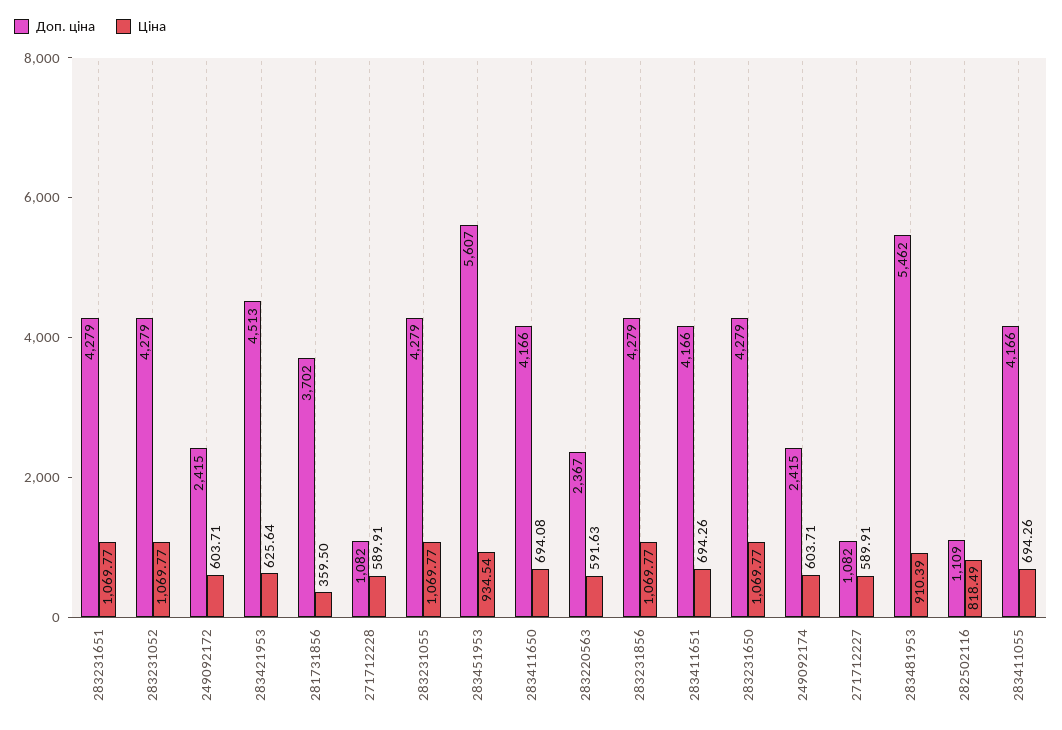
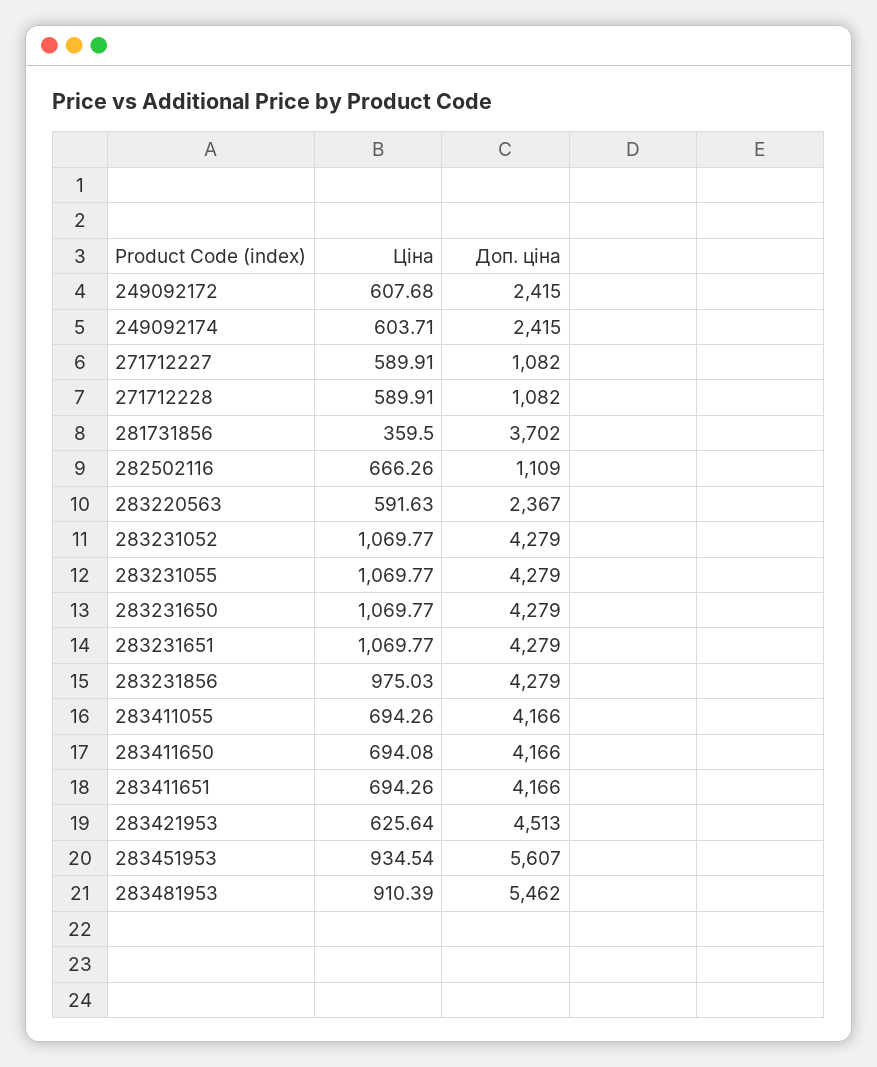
  {
    "Доп. ціна": {
      "283231651": 4279,
      "283231052": 4279,
      "249092172": 2415,
      "283421953": 4513,
      "281731856": 3702,
      "271712228": 1082,
      "283231055": 4279,
      "283451953": 5607,
      "283411650": 4166,
      "283220563": 2367,
      "283231856": 4279,
      "283411651": 4166,
      "283231650": 4279,
      "249092174": 2415,
      "271712227": 1082,
      "283481953": 5462,
      "282502116": 1109,
      "283411055": 4166
    },
    "Ціна": {
      "283231651": 1069.77,
      "283231052": 1069.77,
-     "249092172": 603.71,
+     "249092172": 607.68,
      "283421953": 625.64,
      "281731856": 359.5,
      "271712228": 589.91,
      "283231055": 1069.77,
      "283451953": 934.54,
      "283411650": 694.08,
      "283220563": 591.63,
-     "283231856": 1069.77,
+     "283231856": 975.03,
      "283411651": 694.26,
      "283231650": 1069.77,
      "249092174": 603.71,
      "271712227": 589.91,
      "283481953": 910.39,
-     "282502116": 818.49,
+     "282502116": 666.26,
      "283411055": 694.26
    }
  }

